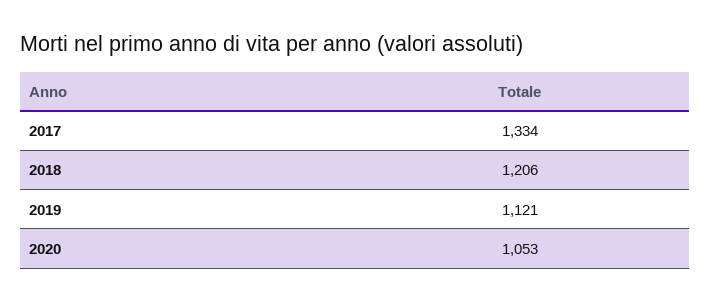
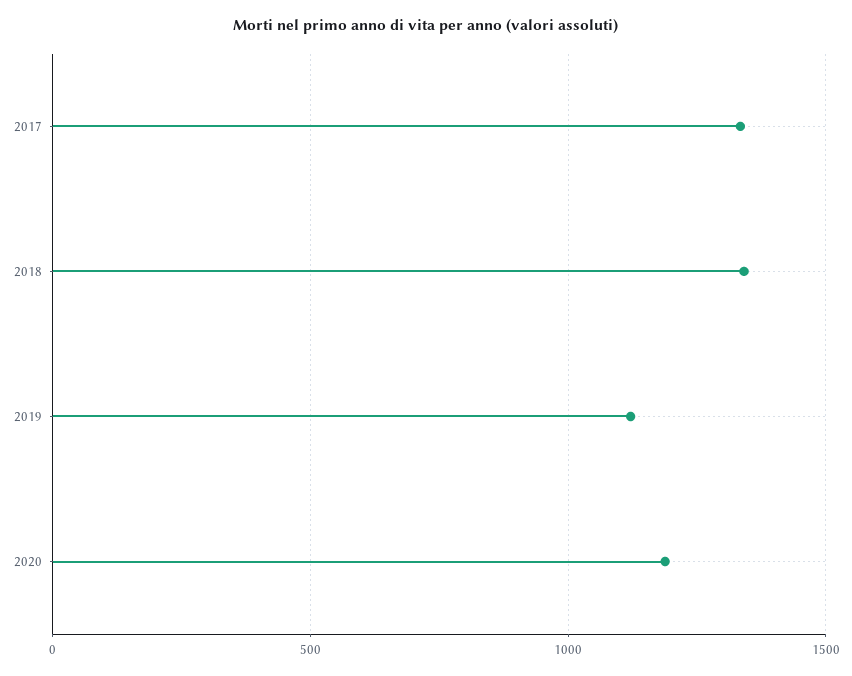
  {
    "2017": 1334,
-   "2018": 1206,
+   "2018": 1350,
    "2019": 1121,
-   "2020": 1053
+   "2020": 1200
  }

